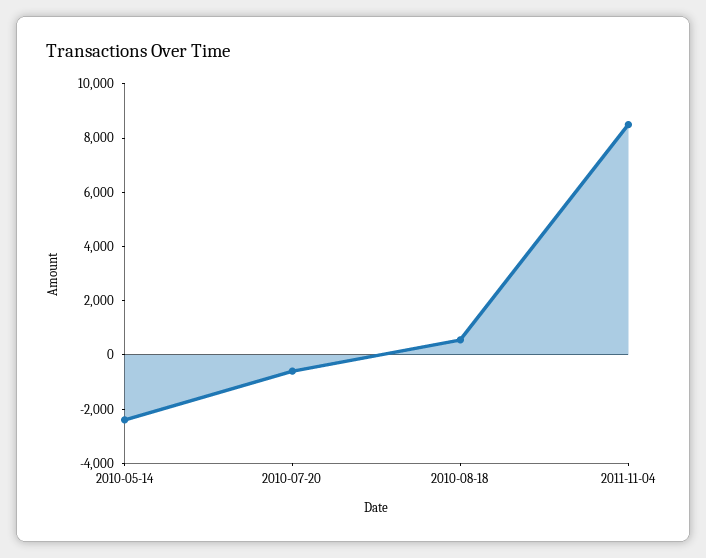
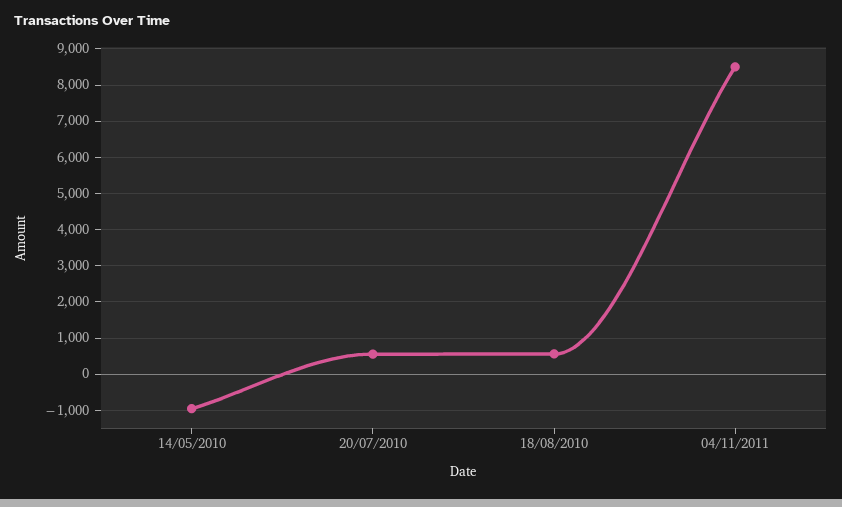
  {
-   "2010-05-14": -2500,
+   "2010-05-14": -1000,
-   "2010-07-20": -500,
+   "2010-07-20": 600,
    "2010-08-18": 600,
    "2011-11-04": 8600
  }

